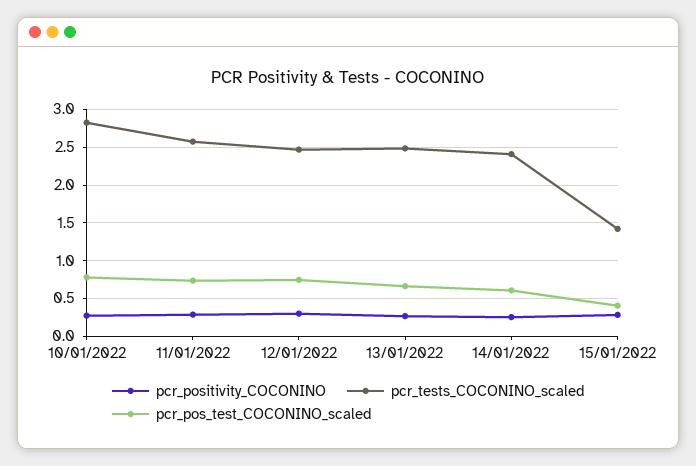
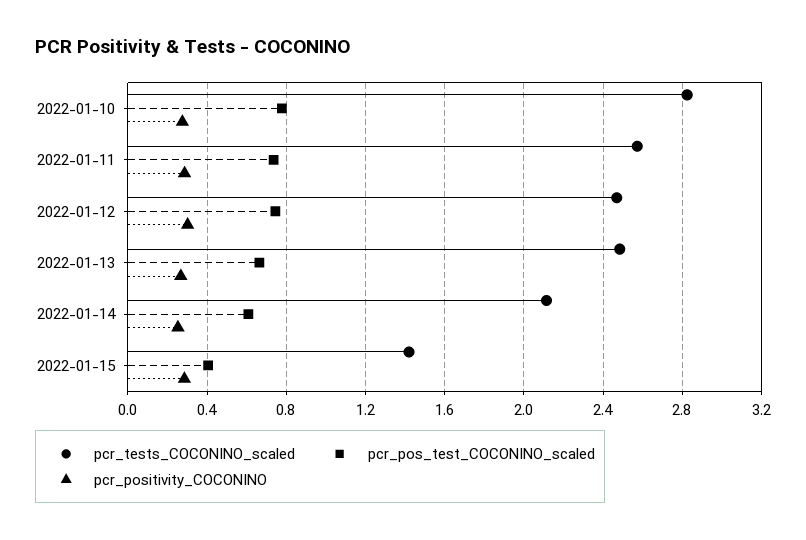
  {
    "pcr_positivity_COCONINO": {
      "10/01/2022": 0.3,
      "11/01/2022": 0.3,
      "12/01/2022": 0.3,
      "13/01/2022": 0.25,
      "14/01/2022": 0.25,
      "15/01/2022": 0.3
    },
    "pcr_tests_COCONINO_scaled": {
      "10/01/2022": 2.8,
      "11/01/2022": 2.55,
      "12/01/2022": 2.45,
      "13/01/2022": 2.5,
-     "14/01/2022": 2.4,
+     "14/01/2022": 2.1,
      "15/01/2022": 1.4
    },
    "pcr_pos_test_COCONINO_scaled": {
      "10/01/2022": 0.8,
      "11/01/2022": 0.75,
      "12/01/2022": 0.75,
      "13/01/2022": 0.65,
      "14/01/2022": 0.6,
      "15/01/2022": 0.4
    }
  }

